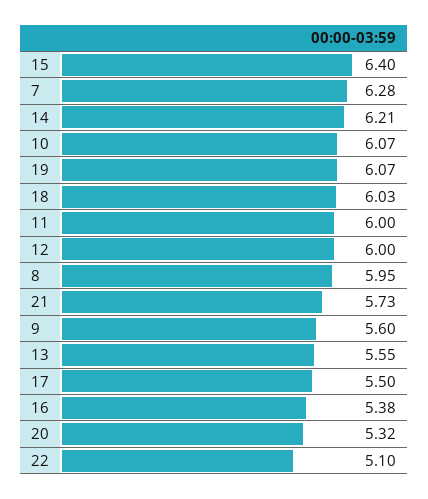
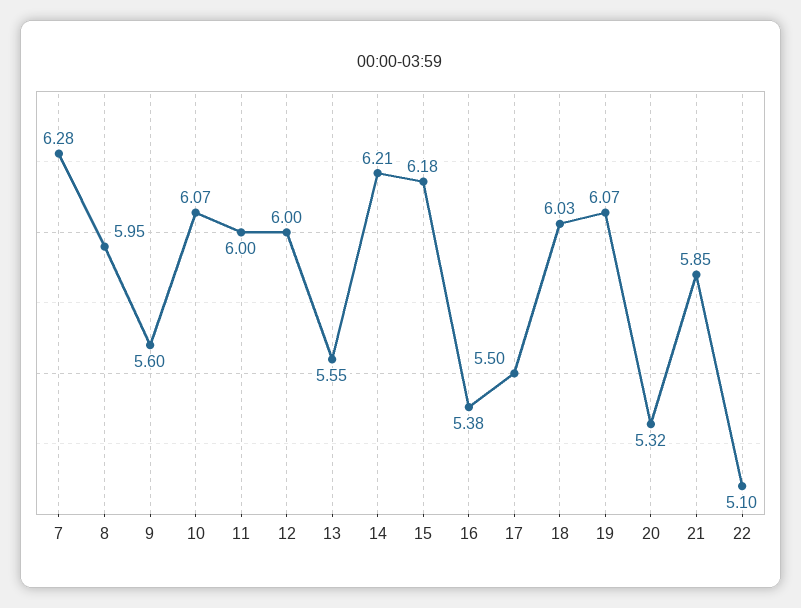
  {
-   "15": 6.4,
+   "15": 6.18,
    "7": 6.28,
    "14": 6.21,
    "10": 6.07,
    "19": 6.07,
    "18": 6.03,
    "11": 6,
    "12": 6,
    "8": 5.95,
-   "21": 5.73,
+   "21": 5.85,
    "9": 5.6,
    "13": 5.55,
    "17": 5.5,
    "16": 5.38,
    "20": 5.32,
    "22": 5.1
  }

